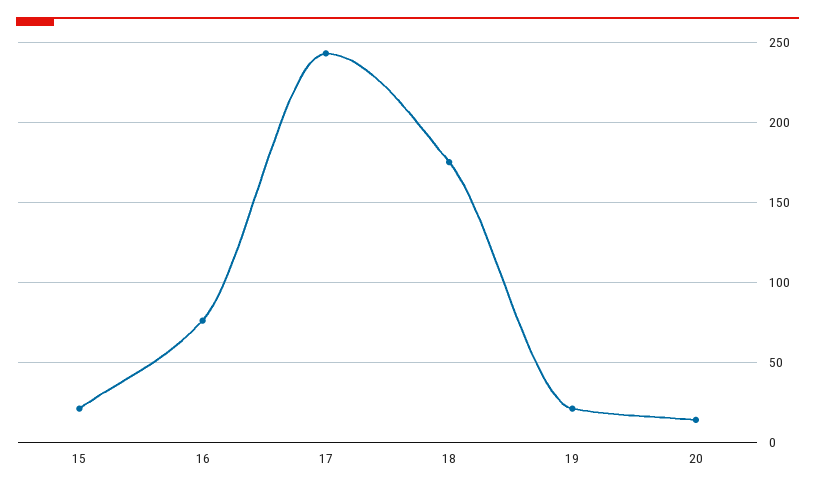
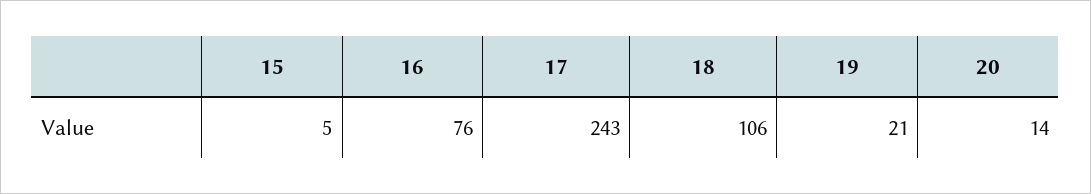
  {
-   "15": 20,
+   "15": 5,
    "16": 76,
    "17": 243,
-   "18": 175,
+   "18": 106,
    "19": 21,
    "20": 14
  }

